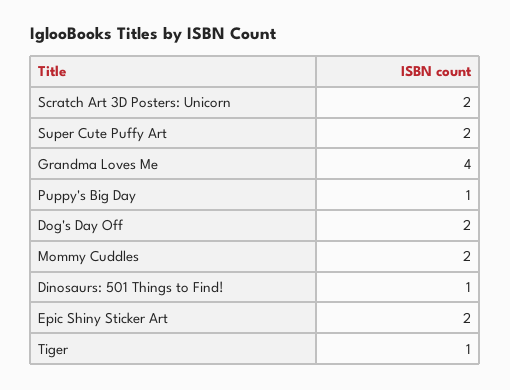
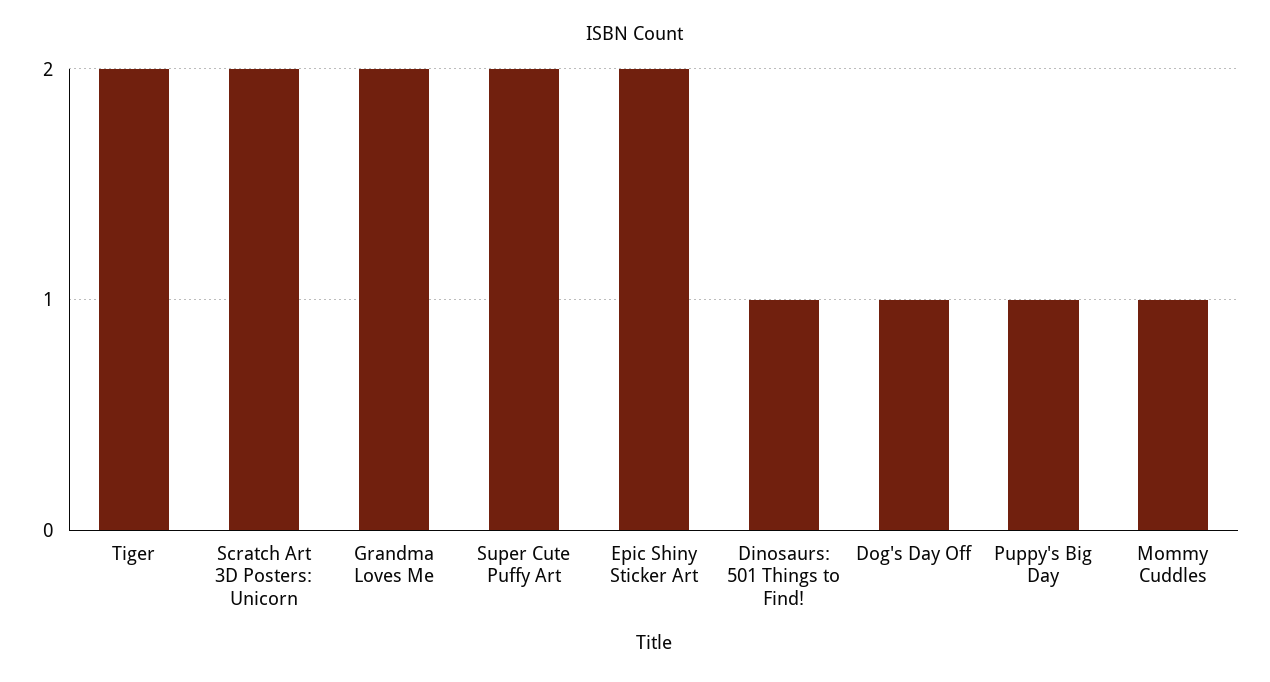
  {
    "Scratch Art 3D Posters: Unicorn": 2,
    "Super Cute Puffy Art": 2,
-   "Grandma Loves Me": 4,
+   "Grandma Loves Me": 2,
    "Puppy's Big Day": 1,
-   "Dog's Day Off": 2,
+   "Dog's Day Off": 1,
-   "Mommy Cuddles": 2,
+   "Mommy Cuddles": 1,
    "Dinosaurs: 501 Things to Find!": 1,
    "Epic Shiny Sticker Art": 2,
-   "Tiger": 1
+   "Tiger": 2
  }

